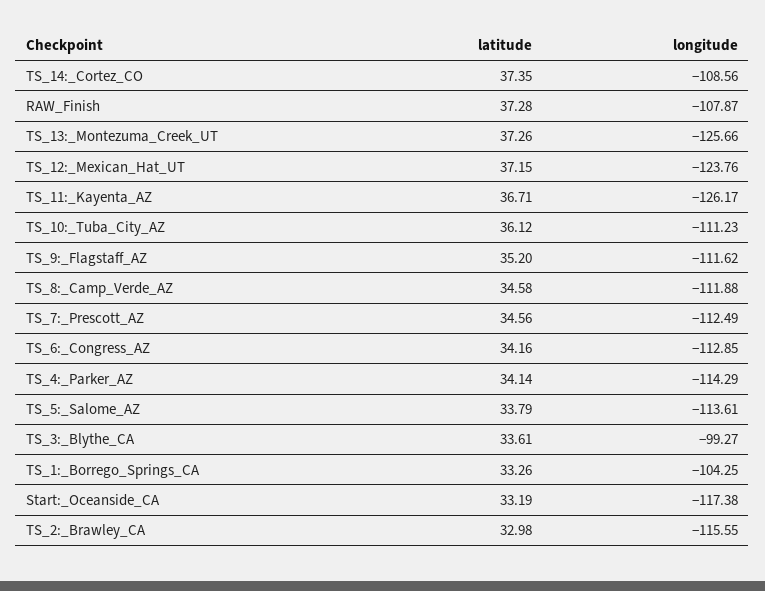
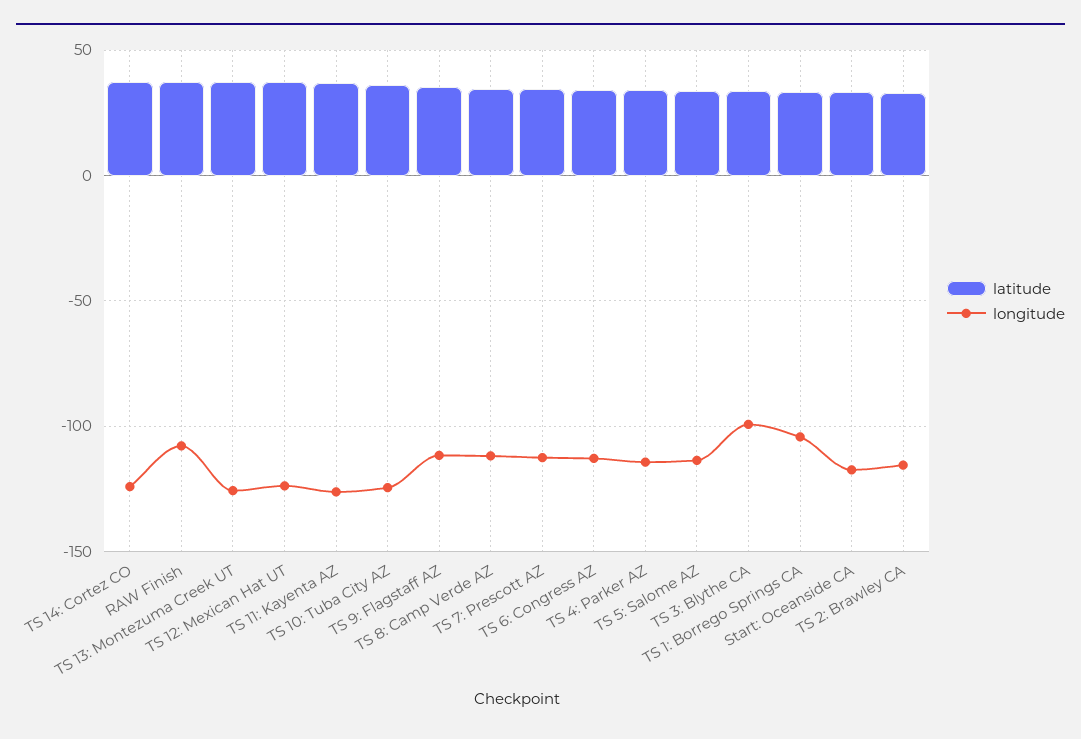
  {
    "latitude": {
      "TS_14:_Cortez_CO": 37.35,
      "RAW_Finish": 37.28,
      "TS_13:_Montezuma_Creek_UT": 37.26,
      "TS_12:_Mexican_Hat_UT": 37.15,
      "TS_11:_Kayenta_AZ": 36.71,
      "TS_10:_Tuba_City_AZ": 36.12,
      "TS_9:_Flagstaff_AZ": 35.2,
      "TS_8:_Camp_Verde_AZ": 34.58,
      "TS_7:_Prescott_AZ": 34.56,
      "TS_6:_Congress_AZ": 34.16,
      "TS_4:_Parker_AZ": 34.14,
      "TS_5:_Salome_AZ": 33.79,
      "TS_3:_Blythe_CA": 33.61,
      "TS_1:_Borrego_Springs_CA": 33.26,
      "Start:_Oceanside_CA": 33.19,
      "TS_2:_Brawley_CA": 32.98
    },
    "longitude": {
-     "TS_14:_Cortez_CO": -108.56,
+     "TS_14:_Cortez_CO": -125,
      "RAW_Finish": -107.87,
      "TS_13:_Montezuma_Creek_UT": -125.66,
      "TS_12:_Mexican_Hat_UT": -123.76,
      "TS_11:_Kayenta_AZ": -126.17,
-     "TS_10:_Tuba_City_AZ": -111.23,
+     "TS_10:_Tuba_City_AZ": -125,
      "TS_9:_Flagstaff_AZ": -111.62,
      "TS_8:_Camp_Verde_AZ": -111.88,
      "TS_7:_Prescott_AZ": -112.49,
      "TS_6:_Congress_AZ": -112.85,
      "TS_4:_Parker_AZ": -114.29,
      "TS_5:_Salome_AZ": -113.61,
      "TS_3:_Blythe_CA": -99.27,
      "TS_1:_Borrego_Springs_CA": -104.25,
      "Start:_Oceanside_CA": -117.38,
      "TS_2:_Brawley_CA": -115.55
    }
  }

